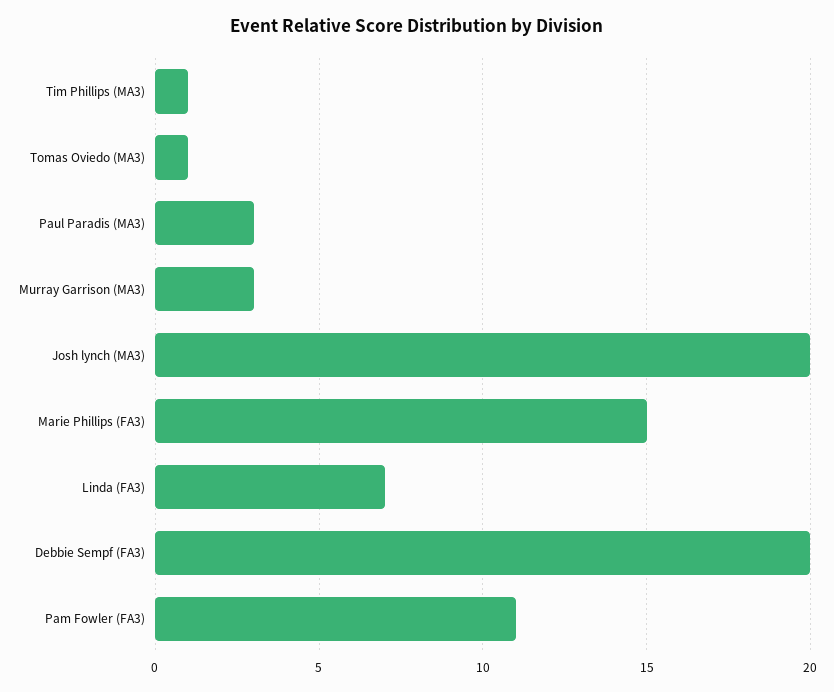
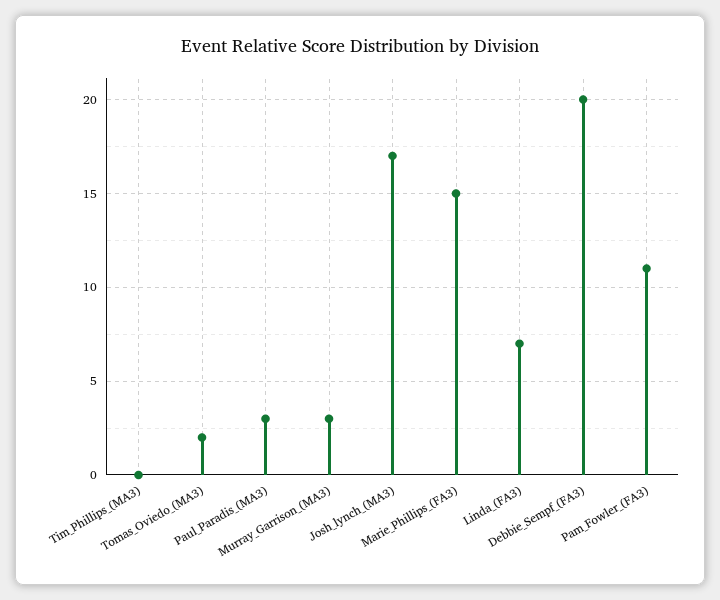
  {
-   "Tim Phillips (MA3)": 1,
+   "Tim Phillips (MA3)": 0,
-   "Tomas Oviedo (MA3)": 1,
+   "Tomas Oviedo (MA3)": 2,
    "Paul Paradis (MA3)": 3,
    "Murray Garrison (MA3)": 3,
-   "Josh lynch (MA3)": 20,
+   "Josh lynch (MA3)": 17,
    "Marie Phillips (FA3)": 15,
    "Linda (FA3)": 7,
    "Debbie Sempf (FA3)": 20,
    "Pam Fowler (FA3)": 11
  }

